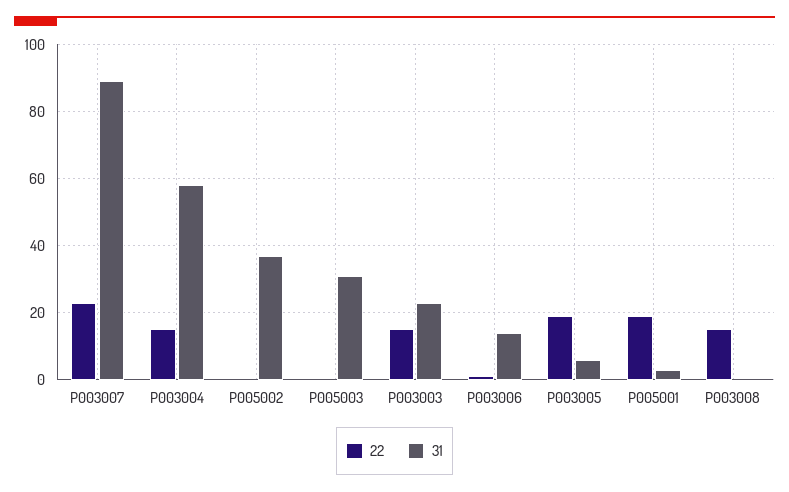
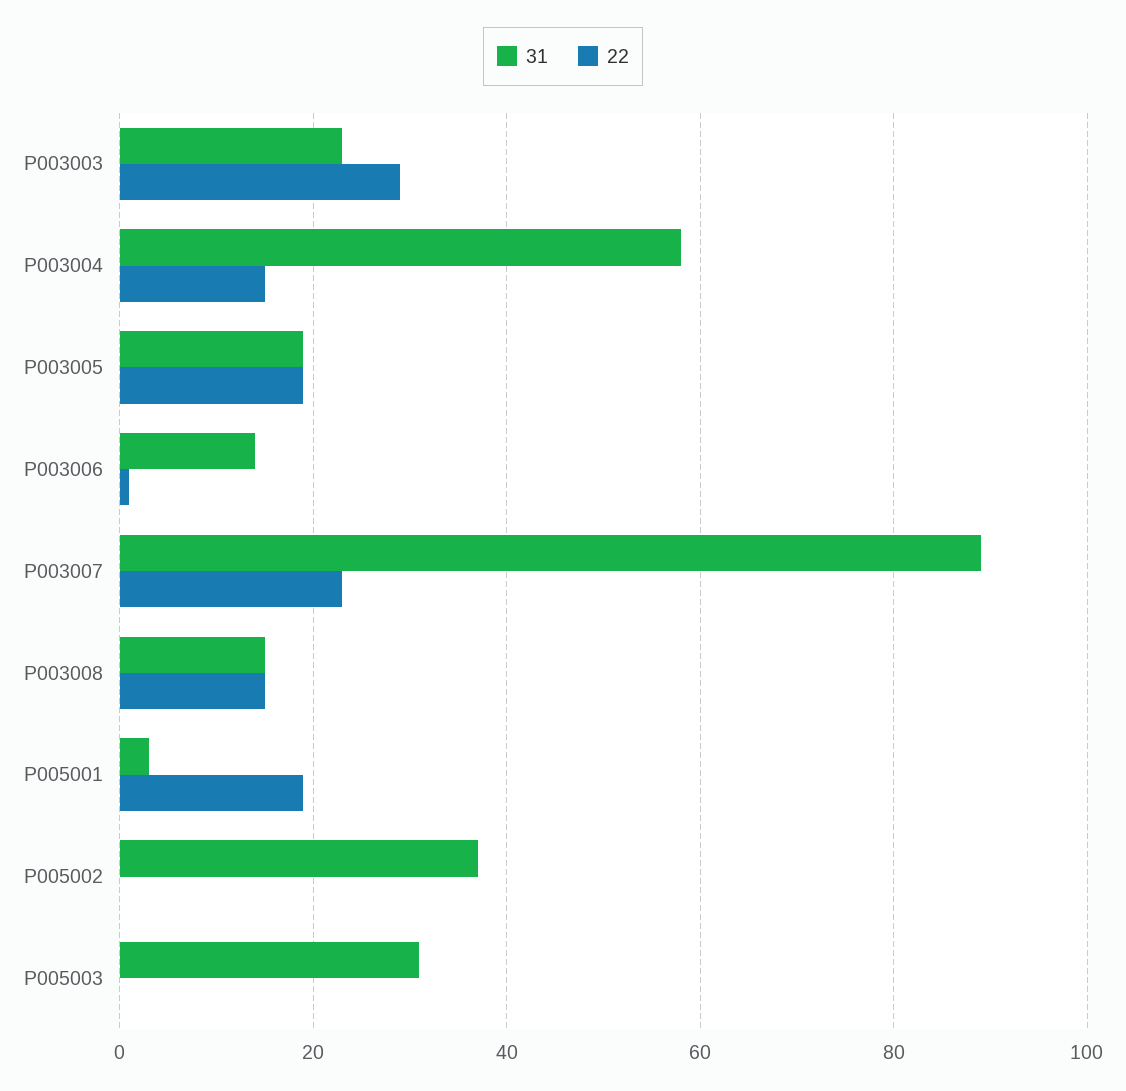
  {
    "22": {
      "P003007": 25,
      "P003004": 15,
      "P005002": 0,
      "P005003": 0,
-     "P003003": 15,
+     "P003003": 30,
      "P003006": 0,
      "P003005": 20,
      "P005001": 20,
      "P003008": 15
    },
    "31": {
      "P003007": 90,
      "P003004": 60,
      "P005002": 35,
      "P005003": 30,
      "P003003": 25,
      "P003006": 15,
-     "P003005": 5,
+     "P003005": 20,
      "P005001": 5,
-     "P003008": 0
+     "P003008": 15
    }
  }

